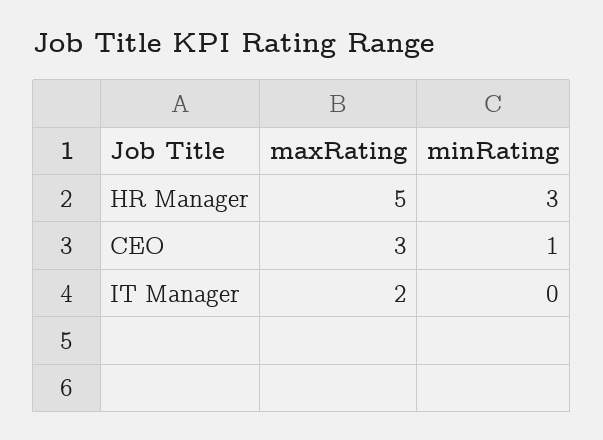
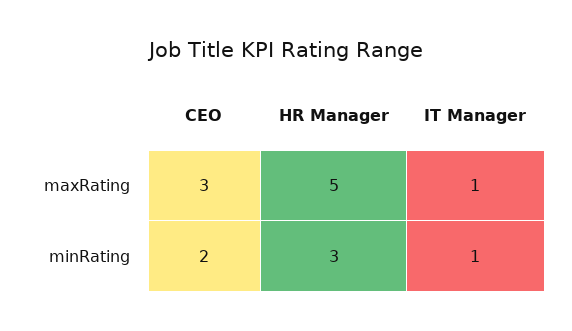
  {
    "maxRating": {
      "HR Manager": 5,
      "CEO": 3,
-     "IT Manager": 2
+     "IT Manager": 1
    },
    "minRating": {
      "HR Manager": 3,
-     "CEO": 1,
+     "CEO": 2,
-     "IT Manager": 0
+     "IT Manager": 1
    }
  }

